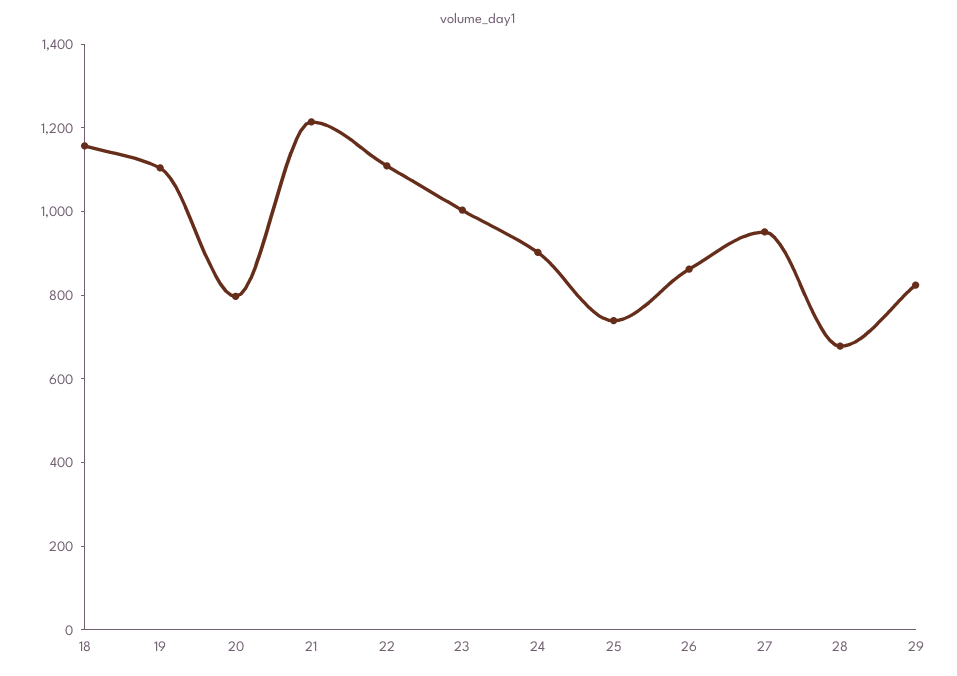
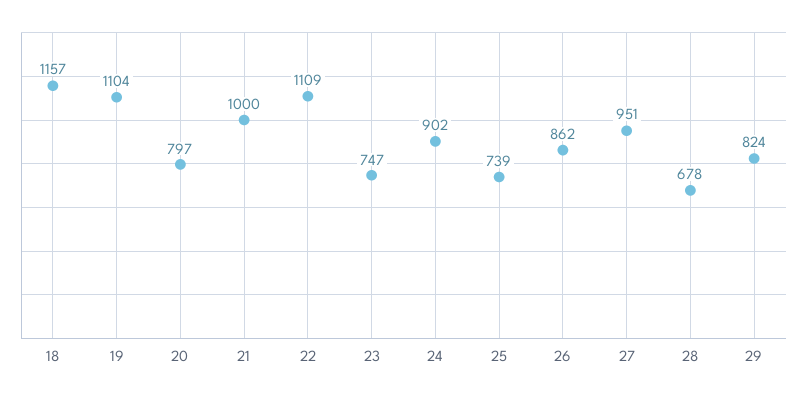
  {
    "18": 1157,
    "19": 1104,
    "20": 797,
-   "21": 1200,
+   "21": 1000,
    "22": 1109,
-   "23": 1000,
+   "23": 747,
    "24": 902,
    "25": 739,
    "26": 862,
    "27": 951,
    "28": 678,
    "29": 824
  }

